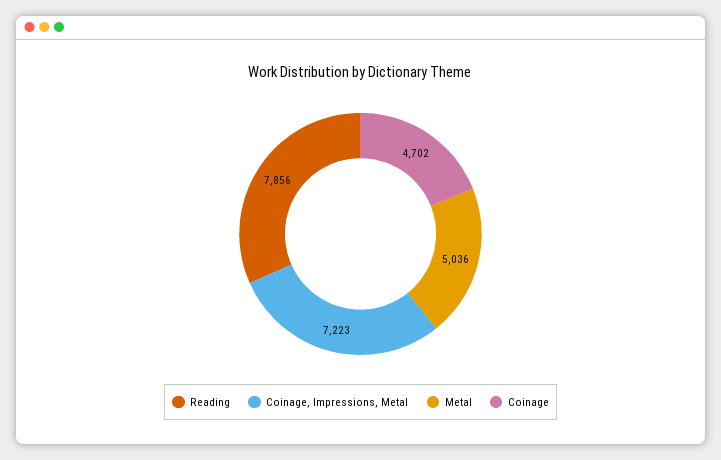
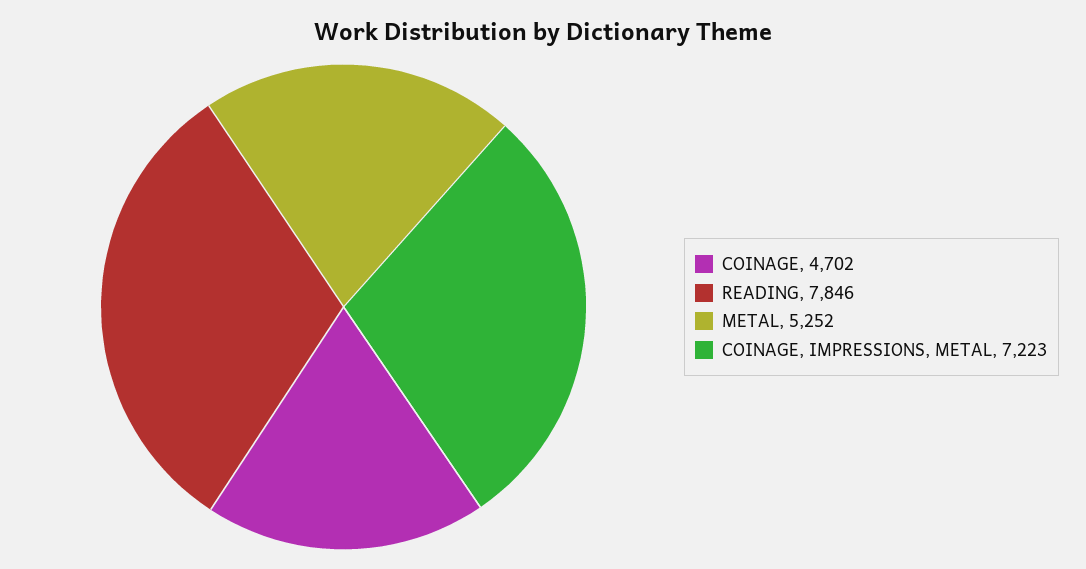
  {
-   "Reading": 7856,
+   "Reading": 7846,
    "Coinage, Impressions, Metal": 7223,
-   "Metal": 5036,
+   "Metal": 5252,
    "Coinage": 4702
  }

